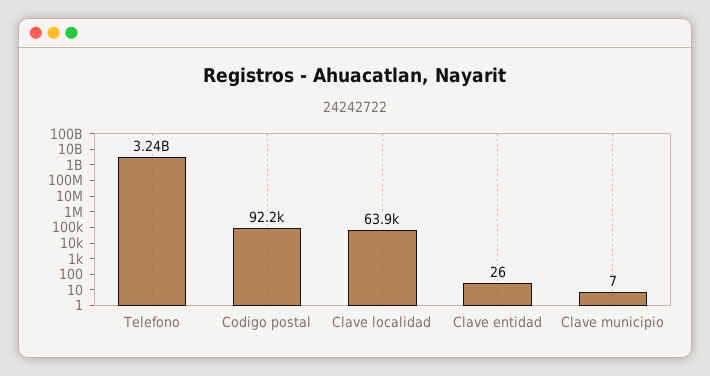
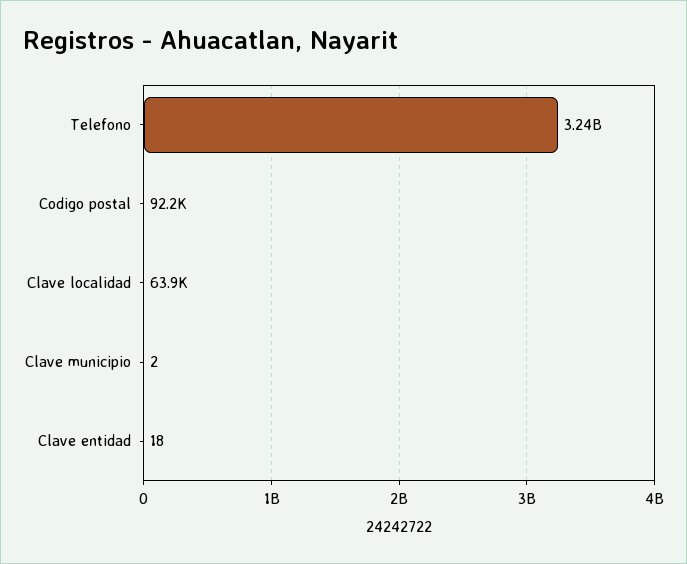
  {
    "Telefono": 3240000000,
    "Codigo postal": 92200,
    "Clave localidad": 63900,
-   "Clave entidad": 26,
+   "Clave entidad": 18,
-   "Clave municipio": 7
+   "Clave municipio": 2
  }

